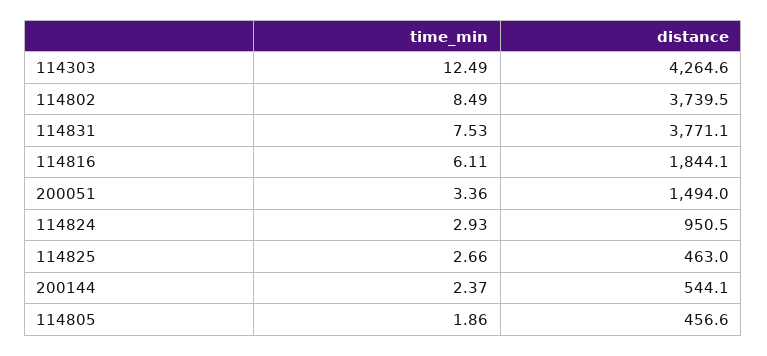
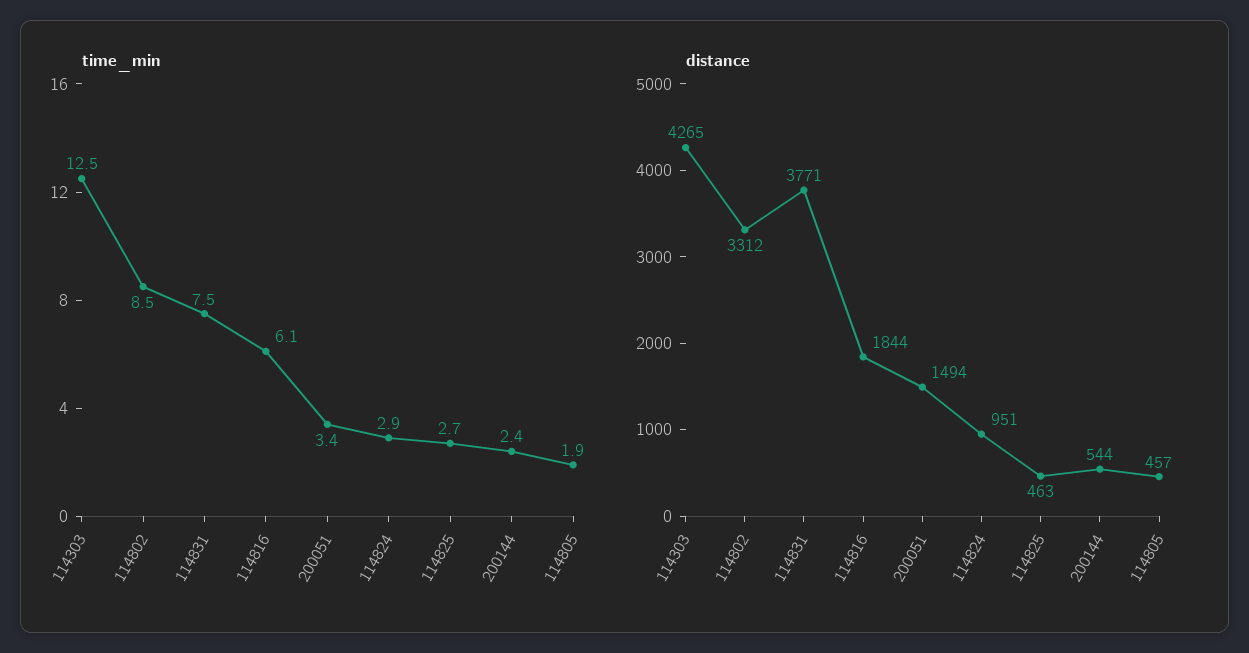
  {
    "time_min": {
      "114303": 12.49,
      "114802": 8.49,
      "114831": 7.53,
      "114816": 6.11,
      "200051": 3.36,
      "114824": 2.93,
      "114825": 2.66,
      "200144": 2.37,
      "114805": 1.86
    },
    "distance": {
      "114303": 4264.6,
-     "114802": 3739.5,
+     "114802": 3312,
      "114831": 3771.1,
      "114816": 1844.1,
      "200051": 1494,
      "114824": 950.5,
      "114825": 463,
      "200144": 544.1,
      "114805": 456.6
    }
  }

